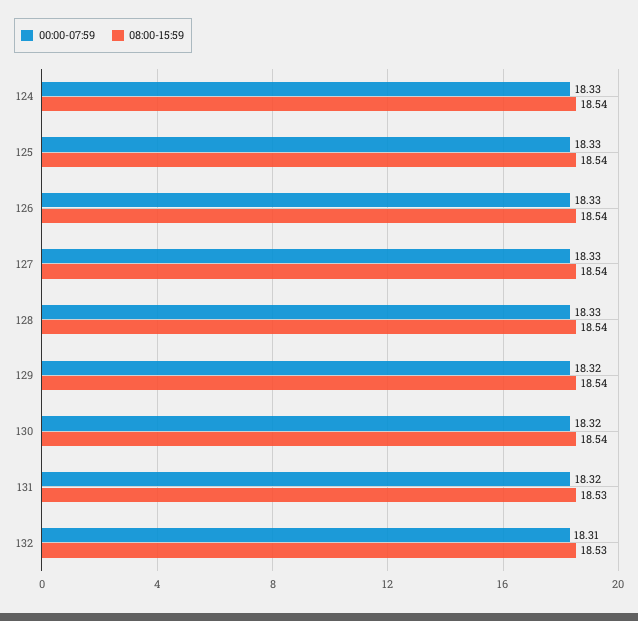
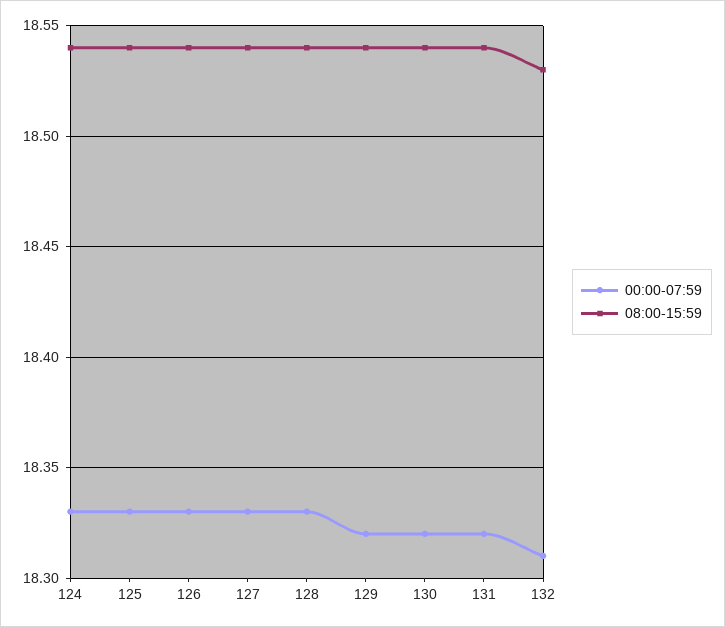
  {
    "00:00-07:59": {
      "124": 18.33,
      "125": 18.33,
      "126": 18.33,
      "127": 18.33,
      "128": 18.33,
      "129": 18.32,
      "130": 18.32,
      "131": 18.32,
      "132": 18.31
    },
    "08:00-15:59": {
      "124": 18.54,
      "125": 18.54,
      "126": 18.54,
      "127": 18.54,
      "128": 18.54,
      "129": 18.54,
      "130": 18.54,
-     "131": 18.53,
+     "131": 18.54,
      "132": 18.53
    }
  }

